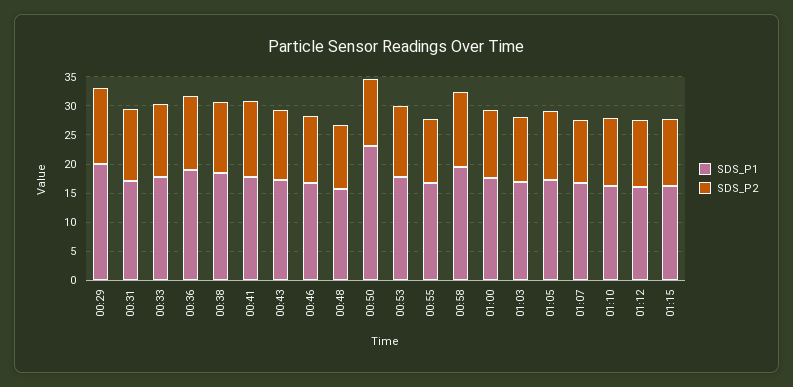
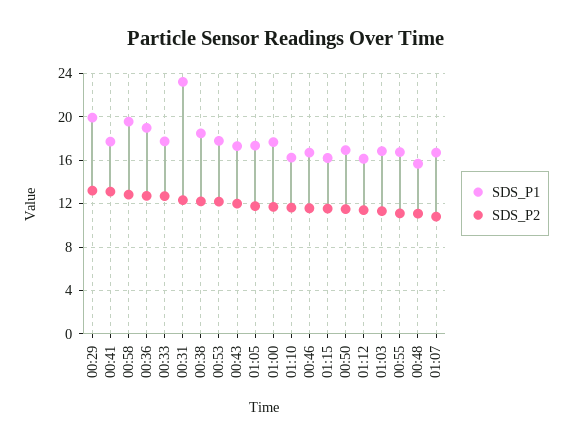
  {
    "SDS_P1": {
      "00:29": 20,
-     "00:31": 17.5,
+     "00:31": 23,
      "00:33": 18,
      "00:36": 19,
      "00:38": 18,
      "00:41": 18,
      "00:43": 17,
      "00:46": 17,
      "00:48": 16,
-     "00:50": 22.5,
+     "00:50": 17,
      "00:53": 18,
      "00:55": 17,
      "00:58": 20,
      "01:00": 18,
      "01:03": 17,
      "01:05": 17,
      "01:07": 17,
      "01:10": 16,
      "01:12": 16,
      "01:15": 16
    },
    "SDS_P2": {
      "00:29": 13,
      "00:31": 12,
      "00:33": 13,
      "00:36": 13,
      "00:38": 12,
      "00:41": 13,
      "00:43": 12,
      "00:46": 12,
      "00:48": 11,
      "00:50": 12,
      "00:53": 12,
      "00:55": 11,
      "00:58": 13,
      "01:00": 12,
      "01:03": 11,
      "01:05": 12,
      "01:07": 11,
      "01:10": 12,
      "01:12": 11,
      "01:15": 12
    }
  }

